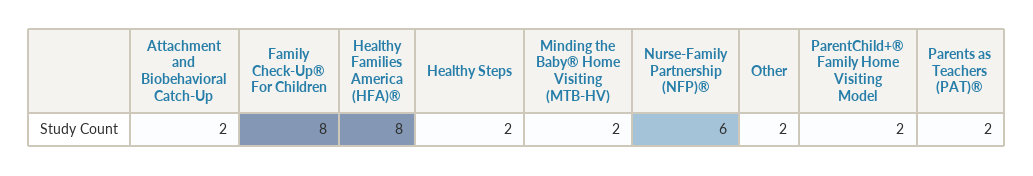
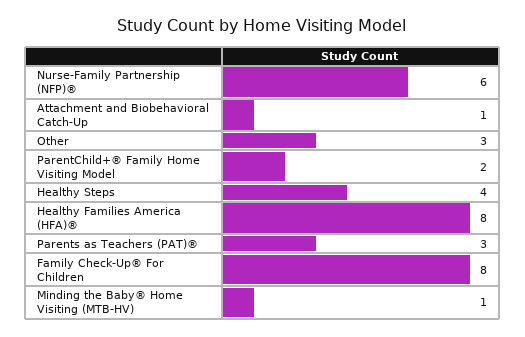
  {
-   "Attachment and Biobehavioral Catch-Up": 2,
+   "Attachment and Biobehavioral Catch-Up": 1,
    "Family Check-Up® For Children": 8,
    "Healthy Families America (HFA)®": 8,
-   "Healthy Steps": 2,
+   "Healthy Steps": 4,
-   "Minding the Baby® Home Visiting (MTB-HV)": 2,
+   "Minding the Baby® Home Visiting (MTB-HV)": 1,
    "Nurse-Family Partnership (NFP)®": 6,
-   "Other": 2,
+   "Other": 3,
    "ParentChild+® Family Home Visiting Model": 2,
-   "Parents as Teachers (PAT)®": 2
+   "Parents as Teachers (PAT)®": 3
  }

